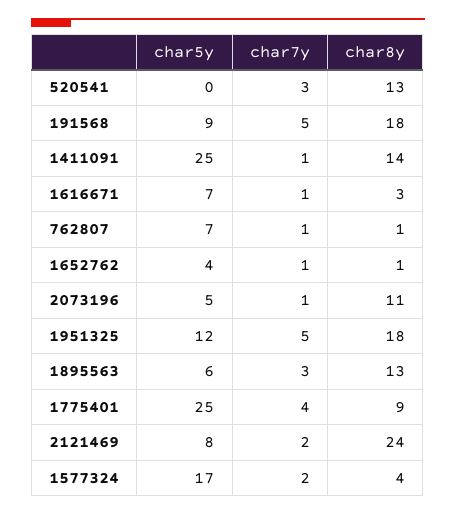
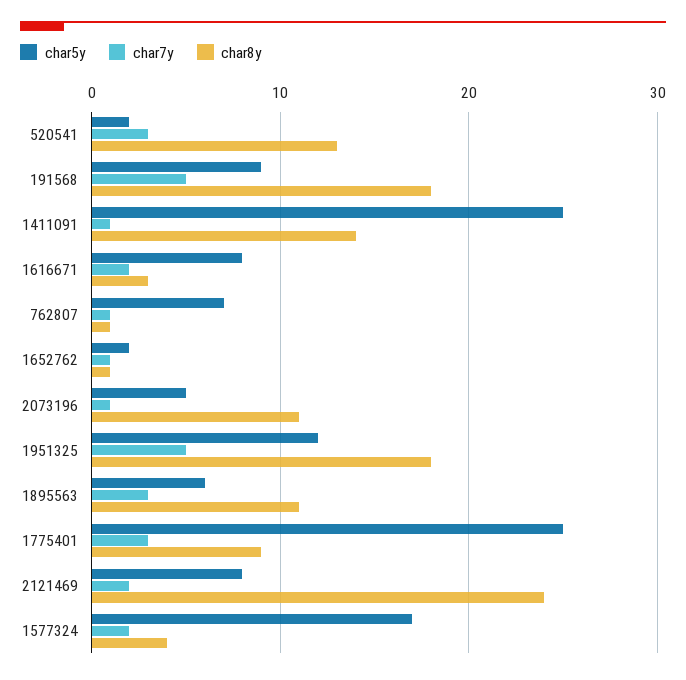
  {
    "char5y": {
-     "520541": 0,
+     "520541": 2,
      "191568": 9,
      "1411091": 25,
-     "1616671": 7,
+     "1616671": 8,
      "762807": 7,
-     "1652762": 4,
+     "1652762": 2,
      "2073196": 5,
      "1951325": 12,
      "1895563": 6,
      "1775401": 25,
      "2121469": 8,
      "1577324": 17
    },
    "char7y": {
      "520541": 3,
      "191568": 5,
      "1411091": 1,
-     "1616671": 1,
+     "1616671": 2,
      "762807": 1,
      "1652762": 1,
      "2073196": 1,
      "1951325": 5,
      "1895563": 3,
-     "1775401": 4,
+     "1775401": 3,
      "2121469": 2,
      "1577324": 2
    },
    "char8y": {
      "520541": 13,
      "191568": 18,
      "1411091": 14,
      "1616671": 3,
      "762807": 1,
      "1652762": 1,
      "2073196": 11,
      "1951325": 18,
-     "1895563": 13,
+     "1895563": 11,
      "1775401": 9,
      "2121469": 24,
      "1577324": 4
    }
  }

